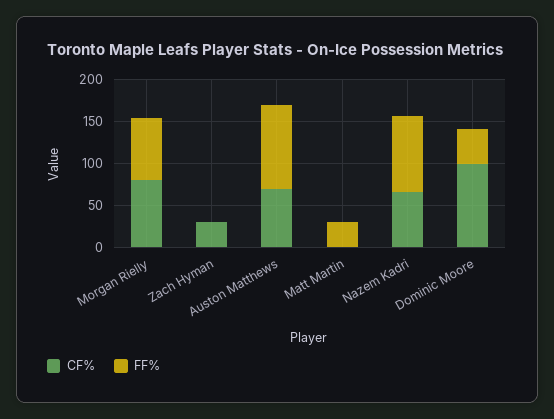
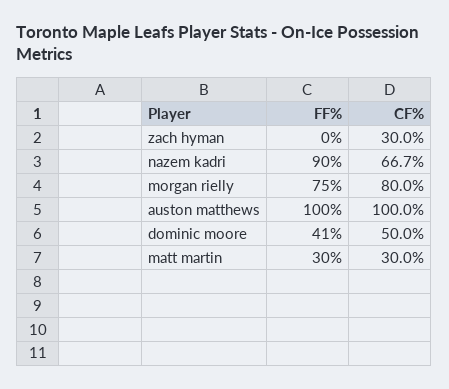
  {
    "CF%": {
      "Morgan Rielly": 80,
      "Zach Hyman": 30,
-     "Auston Matthews": 70,
+     "Auston Matthews": 100,
-     "Matt Martin": 0,
+     "Matt Martin": 30,
      "Nazem Kadri": 66.7,
-     "Dominic Moore": 100
+     "Dominic Moore": 50
    },
    "FF%": {
      "Morgan Rielly": 75,
      "Zach Hyman": 0,
      "Auston Matthews": 100,
      "Matt Martin": 30,
      "Nazem Kadri": 90,
      "Dominic Moore": 41
    }
  }

